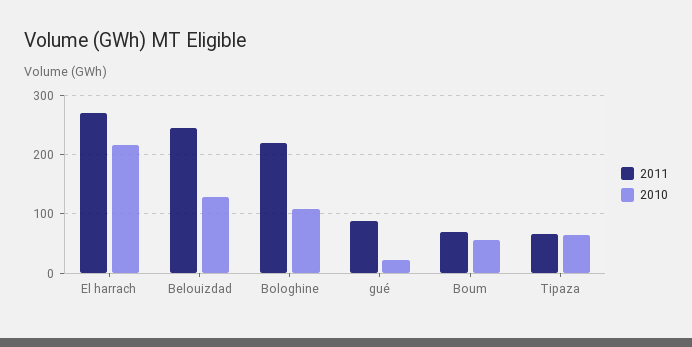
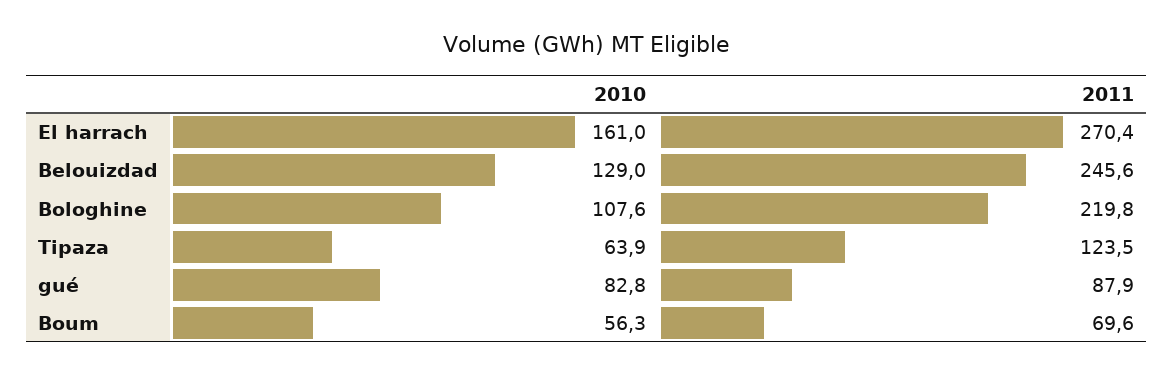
  {
    "2011": {
      "El harrach": 270.4,
      "Belouizdad": 245.6,
      "Bologhine": 219.8,
      "gué": 87.9,
      "Boum": 69.6,
-     "Tipaza": 60
+     "Tipaza": 123.5
    },
    "2010": {
-     "El harrach": 220,
+     "El harrach": 161,
      "Belouizdad": 129,
      "Bologhine": 107.6,
-     "gué": 20,
+     "gué": 82.8,
      "Boum": 56.3,
      "Tipaza": 63.9
    }
  }

